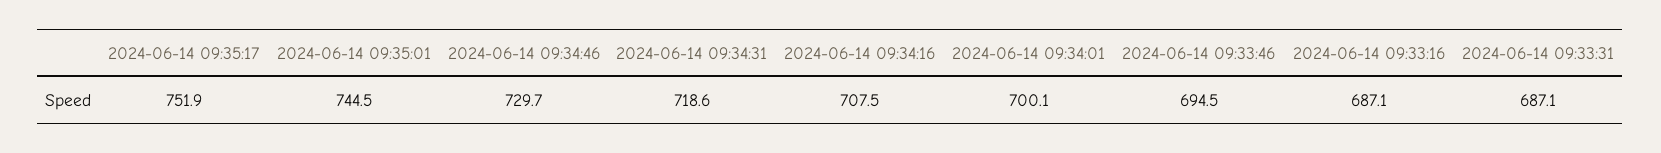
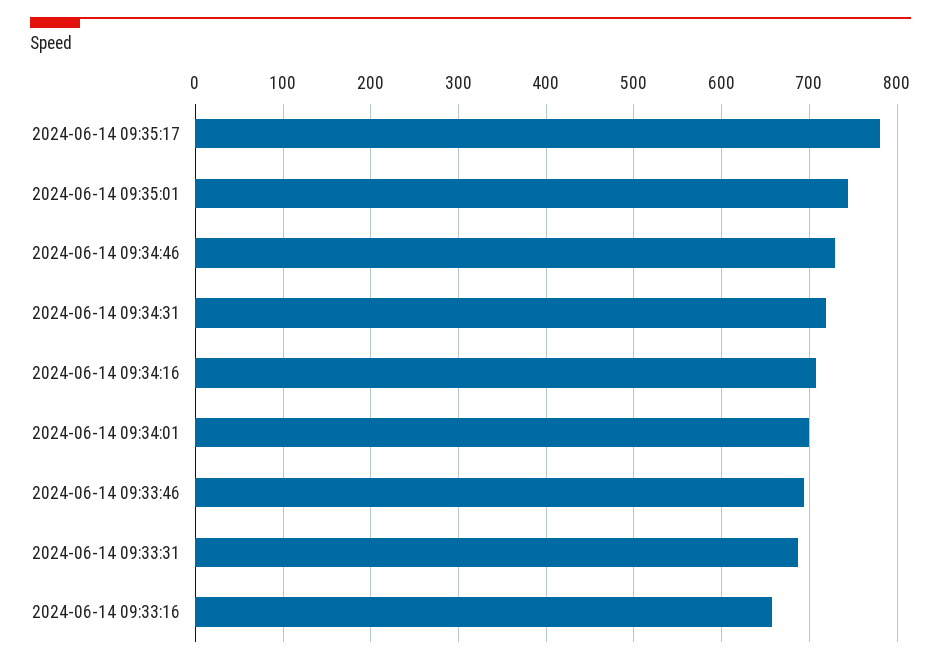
  {
-   "2024-06-14 09:35:17": 751.9,
+   "2024-06-14 09:35:17": 780,
    "2024-06-14 09:35:01": 744.5,
    "2024-06-14 09:34:46": 729.7,
    "2024-06-14 09:34:31": 718.6,
    "2024-06-14 09:34:16": 707.5,
    "2024-06-14 09:34:01": 700.1,
    "2024-06-14 09:33:46": 694.5,
-   "2024-06-14 09:33:16": 687.1,
+   "2024-06-14 09:33:16": 660,
    "2024-06-14 09:33:31": 687.1
  }

